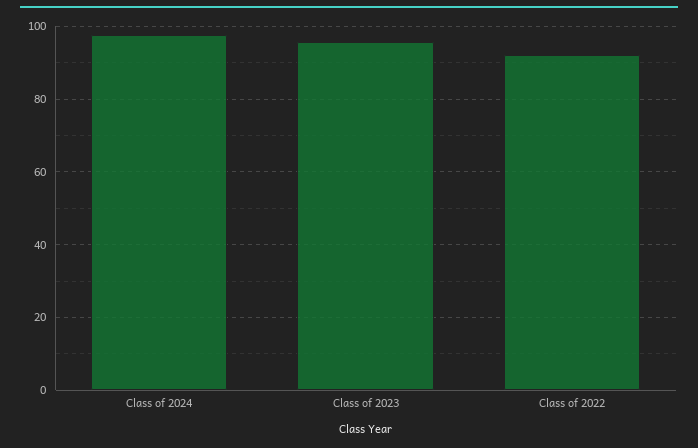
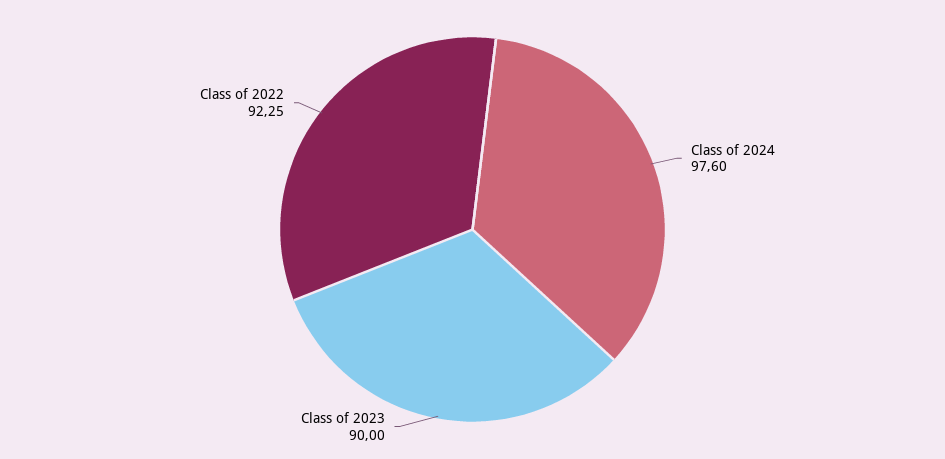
  {
    "Class of 2024": 97.6,
-   "Class of 2023": 96,
+   "Class of 2023": 90,
    "Class of 2022": 92.25
  }

